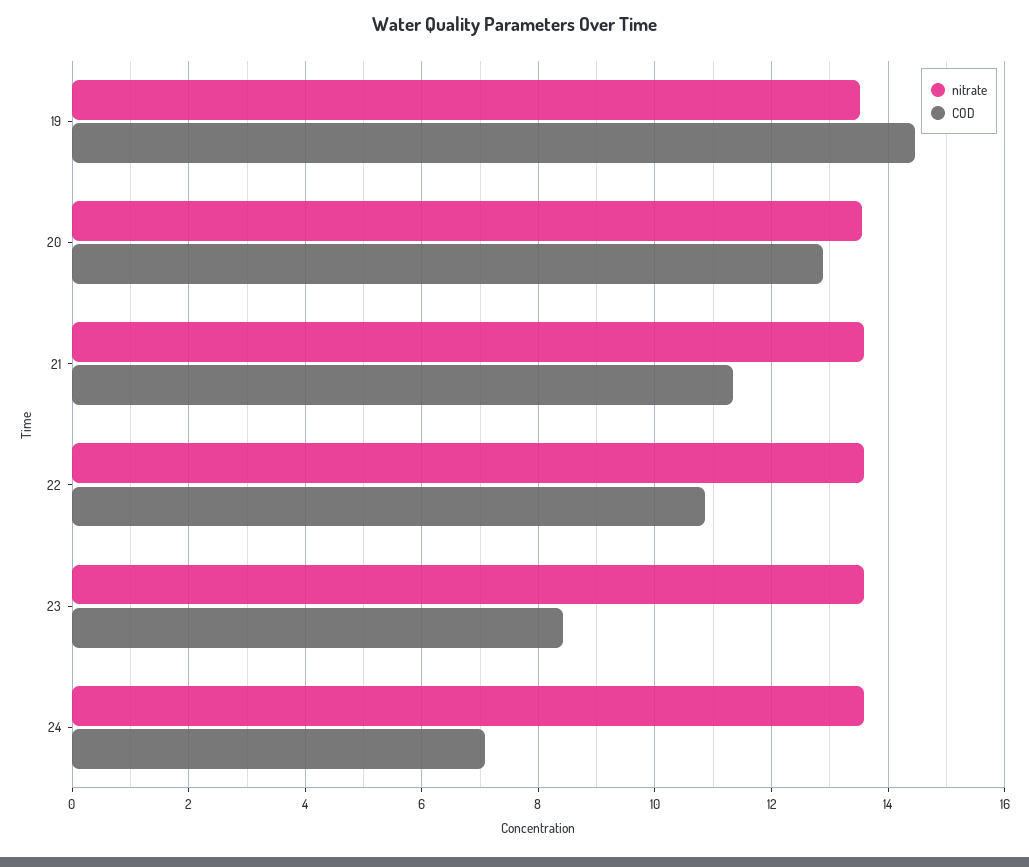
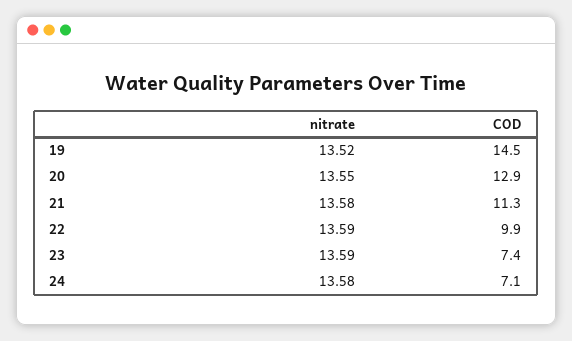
  {
    "nitrate": {
      "19": 13.52,
      "20": 13.55,
      "21": 13.58,
      "22": 13.59,
      "23": 13.59,
      "24": 13.58
    },
    "COD": {
      "19": 14.5,
      "20": 12.9,
      "21": 11.3,
-     "22": 10.8,
+     "22": 9.9,
-     "23": 8.4,
+     "23": 7.4,
      "24": 7.1
    }
  }

